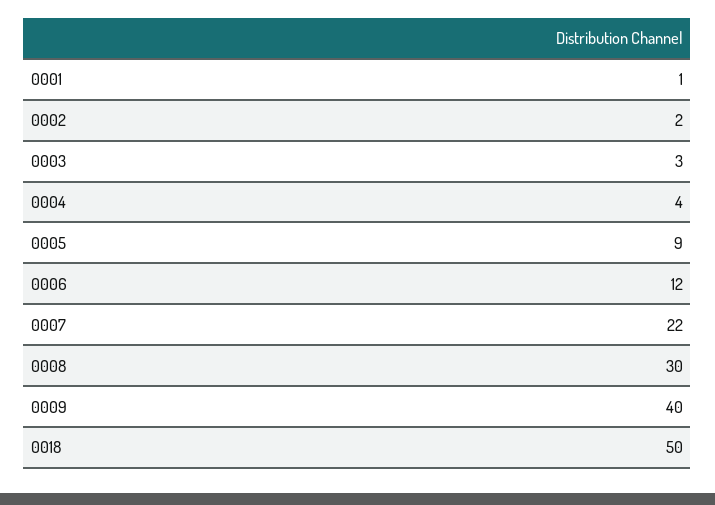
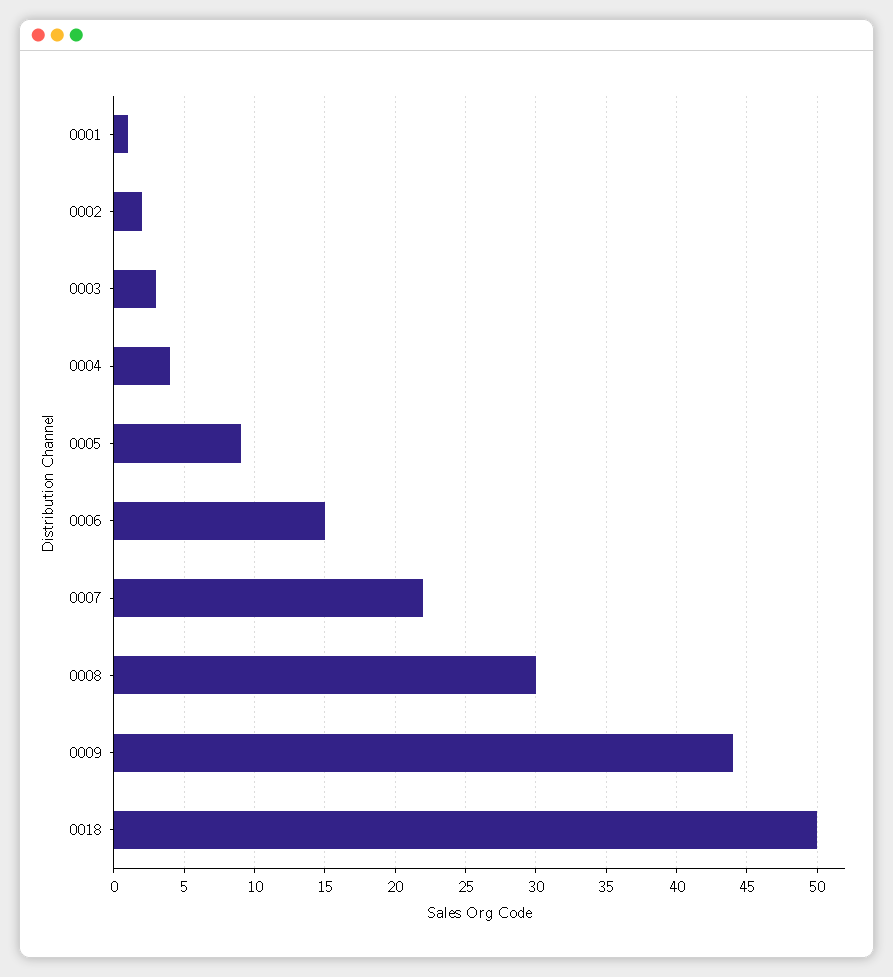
  {
    "0001": 1,
    "0002": 2,
    "0003": 3,
    "0004": 4,
    "0005": 9,
-   "0006": 12,
+   "0006": 15,
    "0007": 22,
    "0008": 30,
-   "0009": 40,
+   "0009": 44,
    "0018": 50
  }

